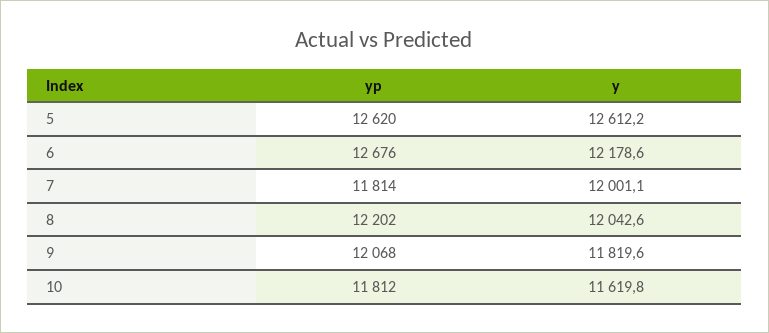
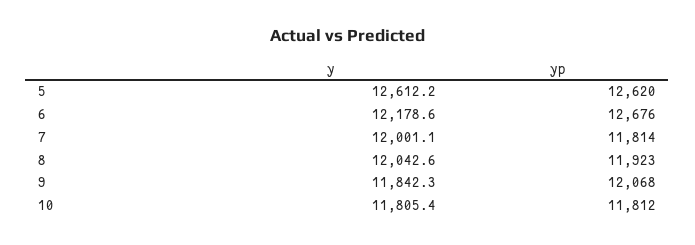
  {
    "yp": {
      "5": 12620,
      "6": 12676,
      "7": 11814,
-     "8": 12202,
+     "8": 11923,
      "9": 12068,
      "10": 11812
    },
    "y": {
      "5": 12612.2,
      "6": 12178.6,
      "7": 12001.1,
      "8": 12042.6,
-     "9": 11819.6,
+     "9": 11842.3,
-     "10": 11619.8
+     "10": 11805.4
    }
  }

